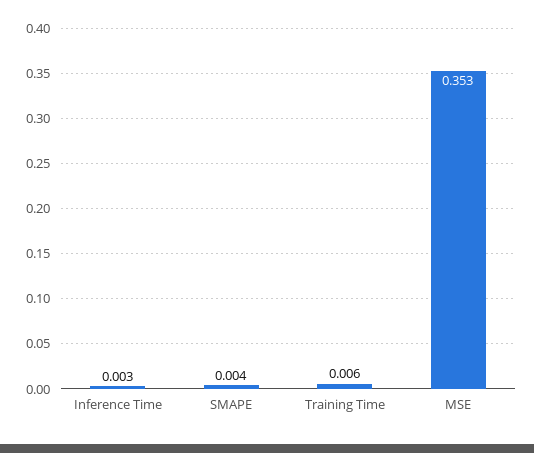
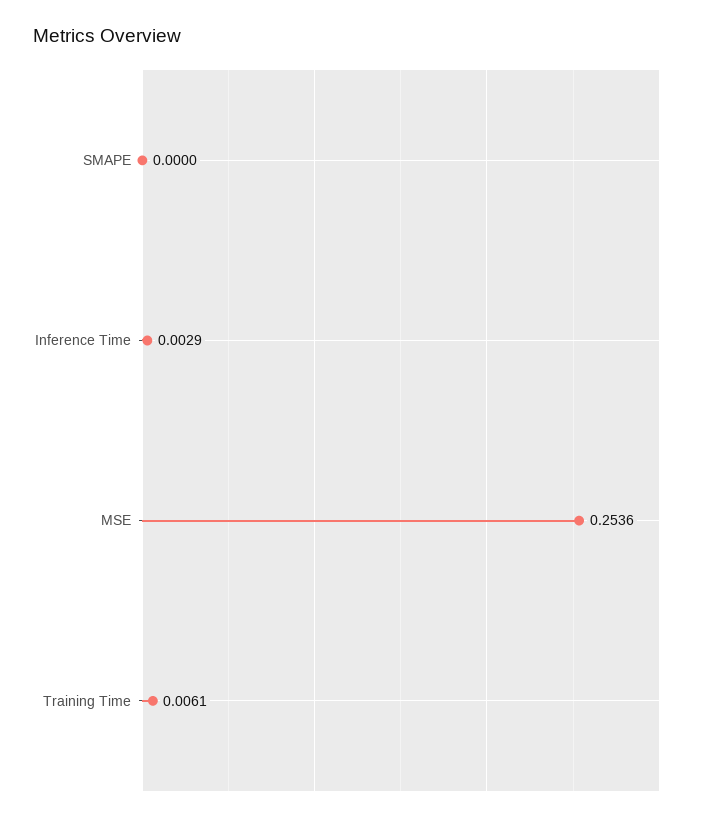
  {
    "Inference Time": 0.0029,
-   "SMAPE": 0.004,
+   "SMAPE": 0,
    "Training Time": 0.0061,
-   "MSE": 0.353
+   "MSE": 0.2536
  }

